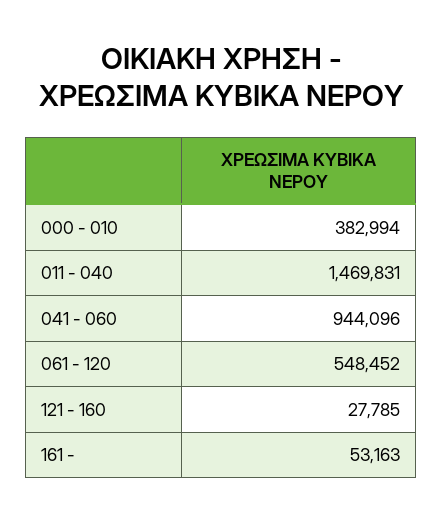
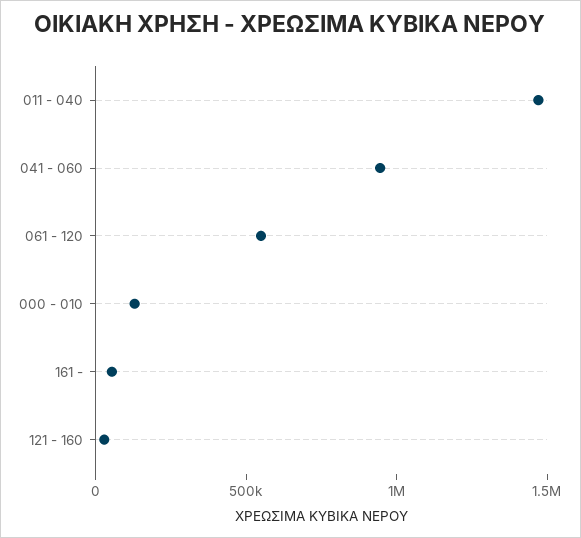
  {
-   "000 - 010": 382994,
+   "000 - 010": 100000,
    "011 - 040": 1469831,
    "041 - 060": 944096,
    "061 - 120": 548452,
    "121 - 160": 27785,
    "161 -": 53163
  }

